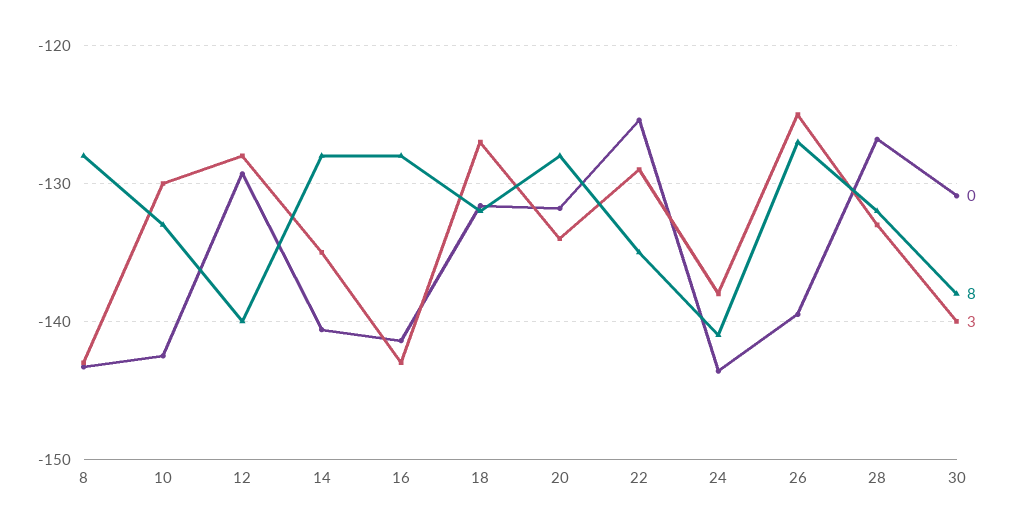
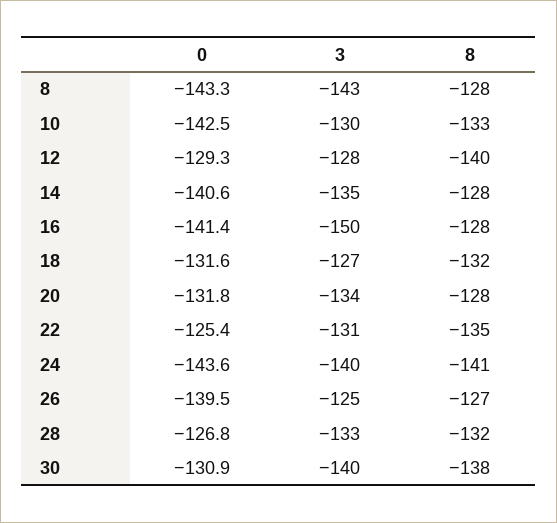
  {
    "0": {
      "8": -143.3,
      "10": -142.5,
      "12": -129.3,
      "14": -140.6,
      "16": -141.4,
      "18": -131.6,
      "20": -131.8,
      "22": -125.4,
      "24": -143.6,
      "26": -139.5,
      "28": -126.8,
      "30": -130.9
    },
    "8": {
      "8": -128,
      "10": -133,
      "12": -140,
      "14": -128,
      "16": -128,
      "18": -132,
      "20": -128,
      "22": -135,
      "24": -141,
      "26": -127,
      "28": -132,
      "30": -138
    },
    "3": {
      "8": -143,
      "10": -130,
      "12": -128,
      "14": -135,
-     "16": -143,
+     "16": -150,
      "18": -127,
      "20": -134,
-     "22": -129,
+     "22": -131,
-     "24": -138,
+     "24": -140,
      "26": -125,
      "28": -133,
      "30": -140
    }
  }

